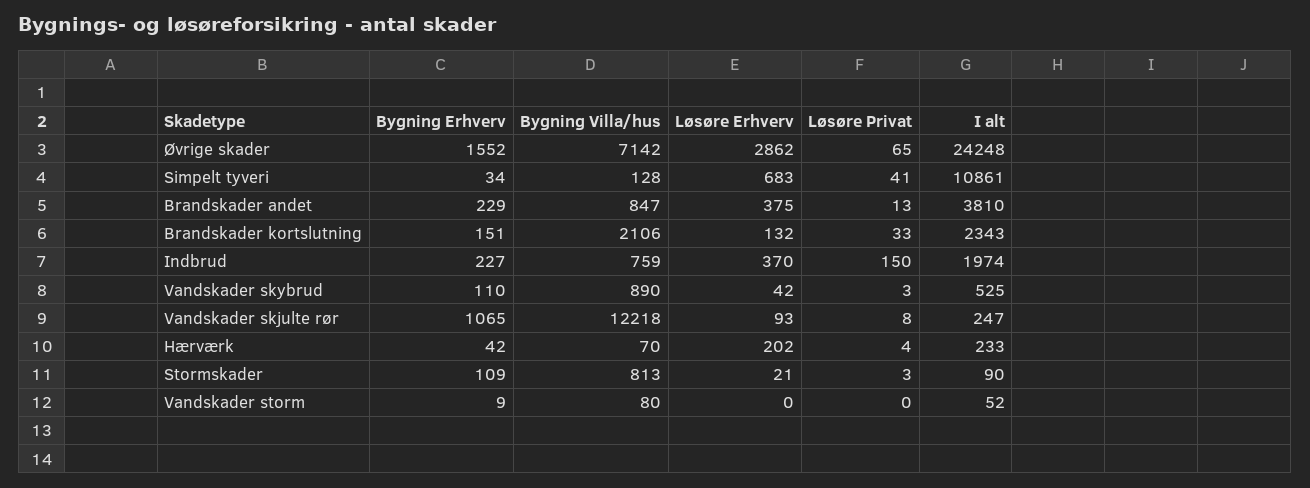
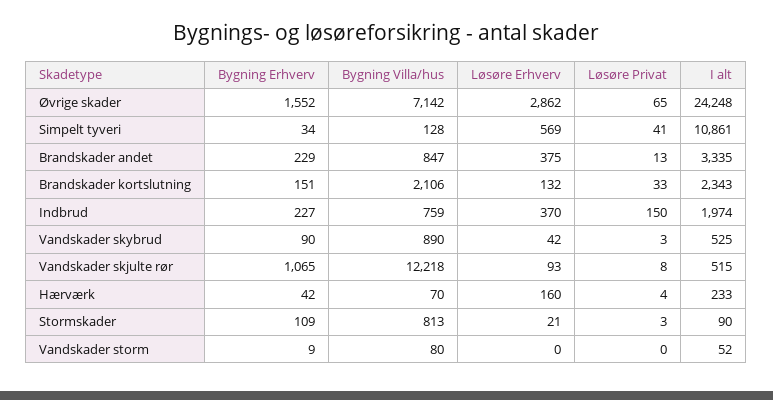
  {
    "Bygning Erhverv": {
      "Øvrige skader": 1552,
      "Simpelt tyveri": 34,
      "Brandskader andet": 229,
      "Brandskader kortslutning": 151,
      "Indbrud": 227,
-     "Vandskader skybrud": 110,
+     "Vandskader skybrud": 90,
      "Vandskader skjulte rør": 1065,
      "Hærværk": 42,
      "Stormskader": 109,
      "Vandskader storm": 9
    },
    "Bygning Villa/hus": {
      "Øvrige skader": 7142,
      "Simpelt tyveri": 128,
      "Brandskader andet": 847,
      "Brandskader kortslutning": 2106,
      "Indbrud": 759,
      "Vandskader skybrud": 890,
      "Vandskader skjulte rør": 12218,
      "Hærværk": 70,
      "Stormskader": 813,
      "Vandskader storm": 80
    },
    "Løsøre Erhverv": {
      "Øvrige skader": 2862,
-     "Simpelt tyveri": 683,
+     "Simpelt tyveri": 569,
      "Brandskader andet": 375,
      "Brandskader kortslutning": 132,
      "Indbrud": 370,
      "Vandskader skybrud": 42,
      "Vandskader skjulte rør": 93,
-     "Hærværk": 202,
+     "Hærværk": 160,
      "Stormskader": 21,
      "Vandskader storm": 0
    },
    "Løsøre Privat": {
      "Øvrige skader": 65,
      "Simpelt tyveri": 41,
      "Brandskader andet": 13,
      "Brandskader kortslutning": 33,
      "Indbrud": 150,
      "Vandskader skybrud": 3,
      "Vandskader skjulte rør": 8,
      "Hærværk": 4,
      "Stormskader": 3,
      "Vandskader storm": 0
    },
    "I alt": {
      "Øvrige skader": 24248,
      "Simpelt tyveri": 10861,
-     "Brandskader andet": 3810,
+     "Brandskader andet": 3335,
      "Brandskader kortslutning": 2343,
      "Indbrud": 1974,
      "Vandskader skybrud": 525,
-     "Vandskader skjulte rør": 247,
+     "Vandskader skjulte rør": 515,
      "Hærværk": 233,
      "Stormskader": 90,
      "Vandskader storm": 52
    }
  }

